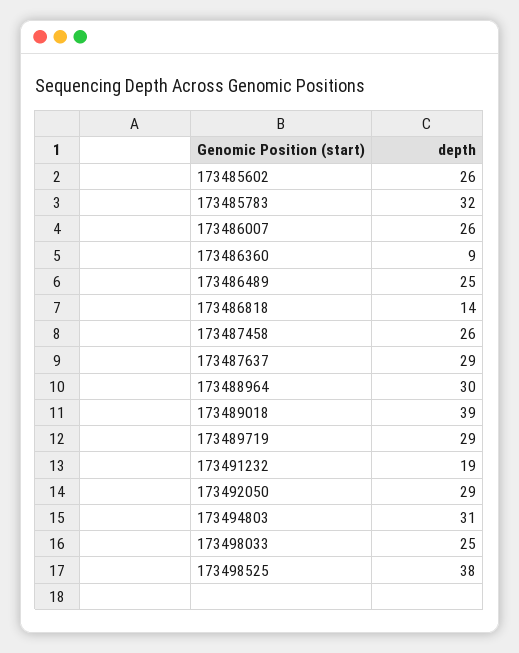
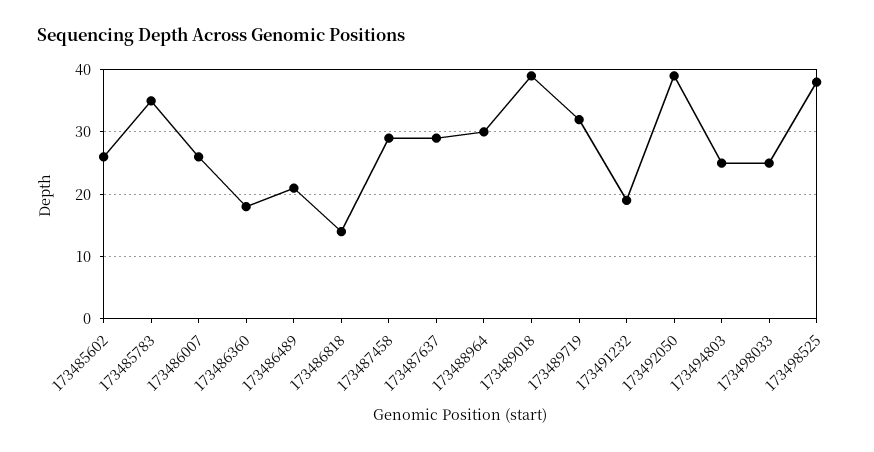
  {
    "173485602": 26,
-   "173485783": 32,
+   "173485783": 35,
    "173486007": 26,
-   "173486360": 9,
+   "173486360": 18,
-   "173486489": 25,
+   "173486489": 21,
    "173486818": 14,
-   "173487458": 26,
+   "173487458": 29,
    "173487637": 29,
    "173488964": 30,
    "173489018": 39,
-   "173489719": 29,
+   "173489719": 32,
    "173491232": 19,
-   "173492050": 29,
+   "173492050": 39,
-   "173494803": 31,
+   "173494803": 25,
    "173498033": 25,
    "173498525": 38
  }

